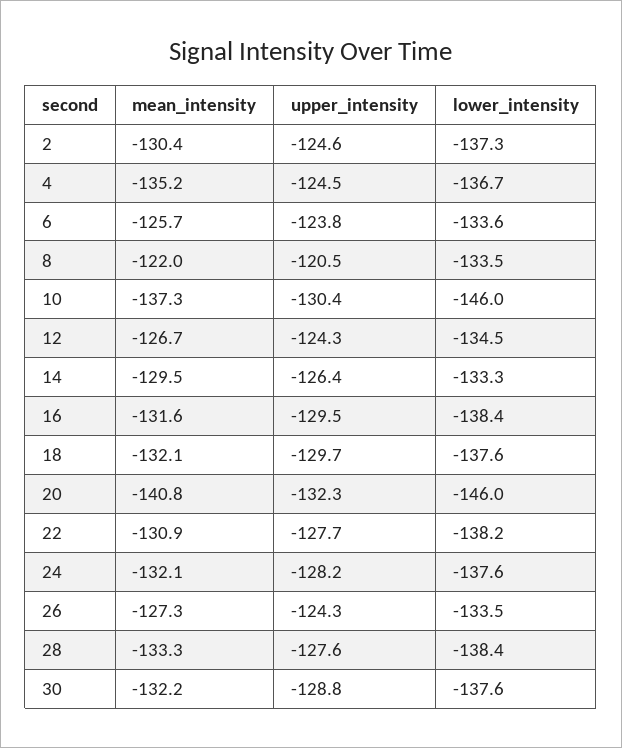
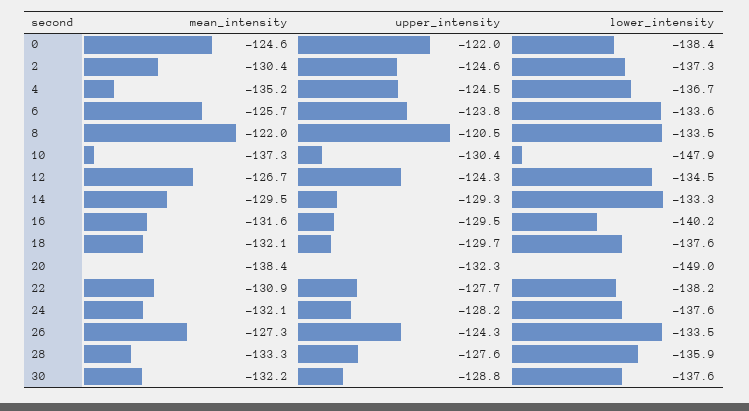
  {
    "mean_intensity": {
      "2": -130.4,
      "4": -135.2,
      "6": -125.7,
      "8": -122,
      "10": -137.3,
      "12": -126.7,
      "14": -129.5,
      "16": -131.6,
      "18": -132.1,
-     "20": -140.8,
+     "20": -138.4,
      "22": -130.9,
      "24": -132.1,
      "26": -127.3,
      "28": -133.3,
-     "30": -132.2
+     "30": -132.2,
+     "0": -124.6
    },
    "upper_intensity": {
      "2": -124.6,
      "4": -124.5,
      "6": -123.8,
      "8": -120.5,
      "10": -130.4,
      "12": -124.3,
-     "14": -126.4,
+     "14": -129.3,
      "16": -129.5,
      "18": -129.7,
      "20": -132.3,
      "22": -127.7,
      "24": -128.2,
      "26": -124.3,
      "28": -127.6,
-     "30": -128.8
+     "30": -128.8,
+     "0": -122
    },
    "lower_intensity": {
      "2": -137.3,
      "4": -136.7,
      "6": -133.6,
      "8": -133.5,
-     "10": -146,
+     "10": -147.9,
      "12": -134.5,
      "14": -133.3,
-     "16": -138.4,
+     "16": -140.2,
      "18": -137.6,
-     "20": -146,
+     "20": -149,
      "22": -138.2,
      "24": -137.6,
      "26": -133.5,
-     "28": -138.4,
+     "28": -135.9,
-     "30": -137.6
+     "30": -137.6,
+     "0": -138.4
    }
  }

